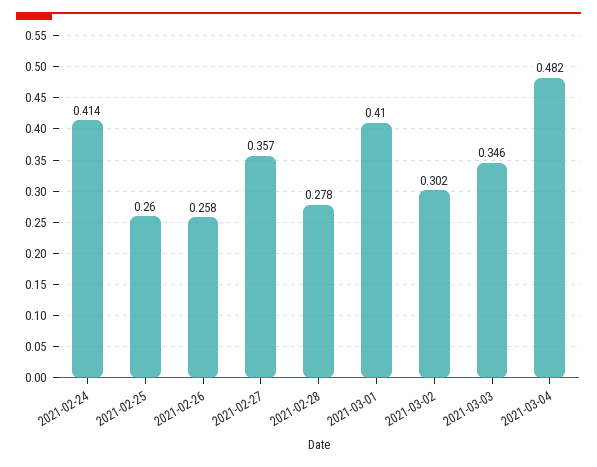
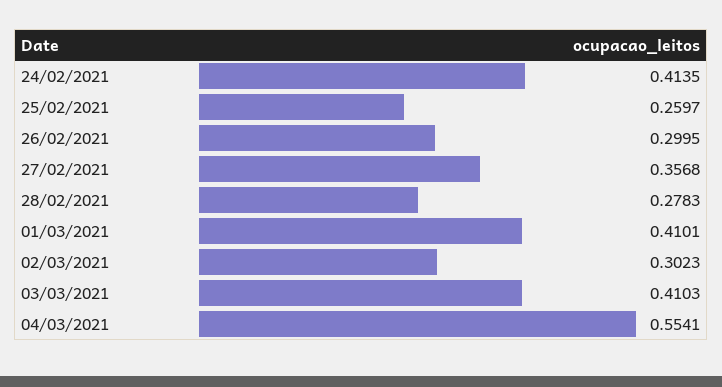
  {
    "2021-02-24": 0.4135,
    "2021-02-25": 0.2597,
-   "2021-02-26": 0.258,
+   "2021-02-26": 0.2995,
    "2021-02-27": 0.3568,
    "2021-02-28": 0.2783,
    "2021-03-01": 0.4101,
    "2021-03-02": 0.3023,
-   "2021-03-03": 0.346,
+   "2021-03-03": 0.4103,
-   "2021-03-04": 0.482
+   "2021-03-04": 0.5541
  }

